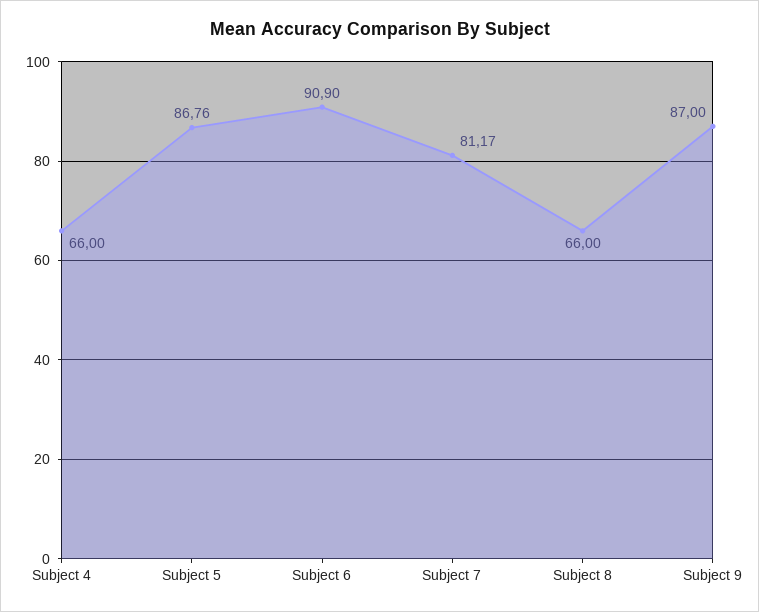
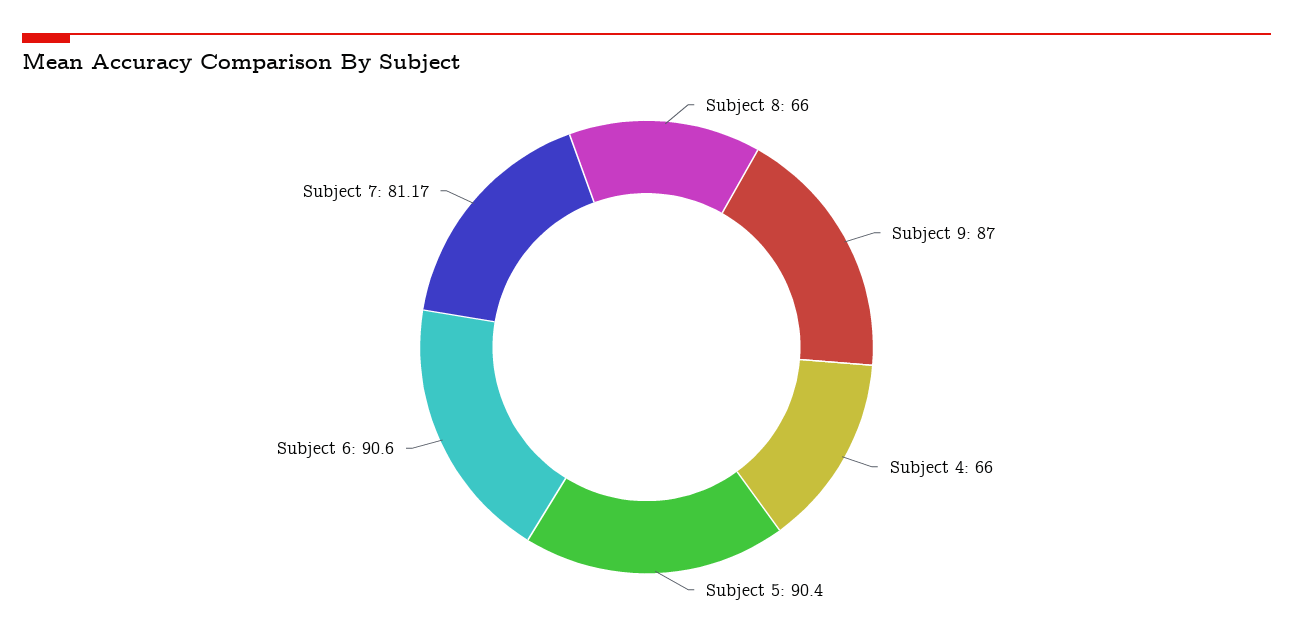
  {
    "Subject 4": 66,
-   "Subject 5": 86.76,
+   "Subject 5": 90.4,
-   "Subject 6": 90.9,
+   "Subject 6": 90.6,
    "Subject 7": 81.17,
    "Subject 8": 66,
    "Subject 9": 87
  }

